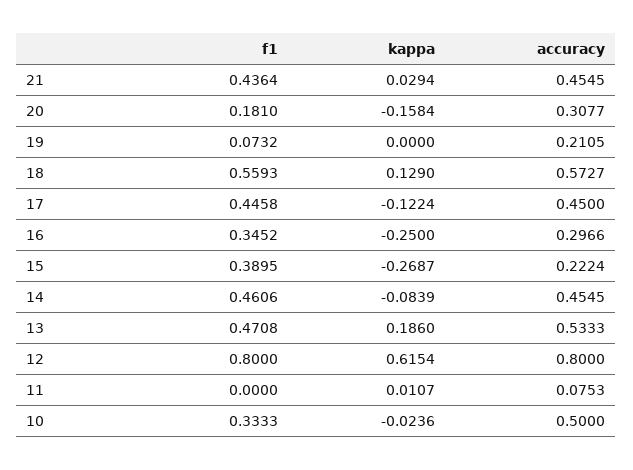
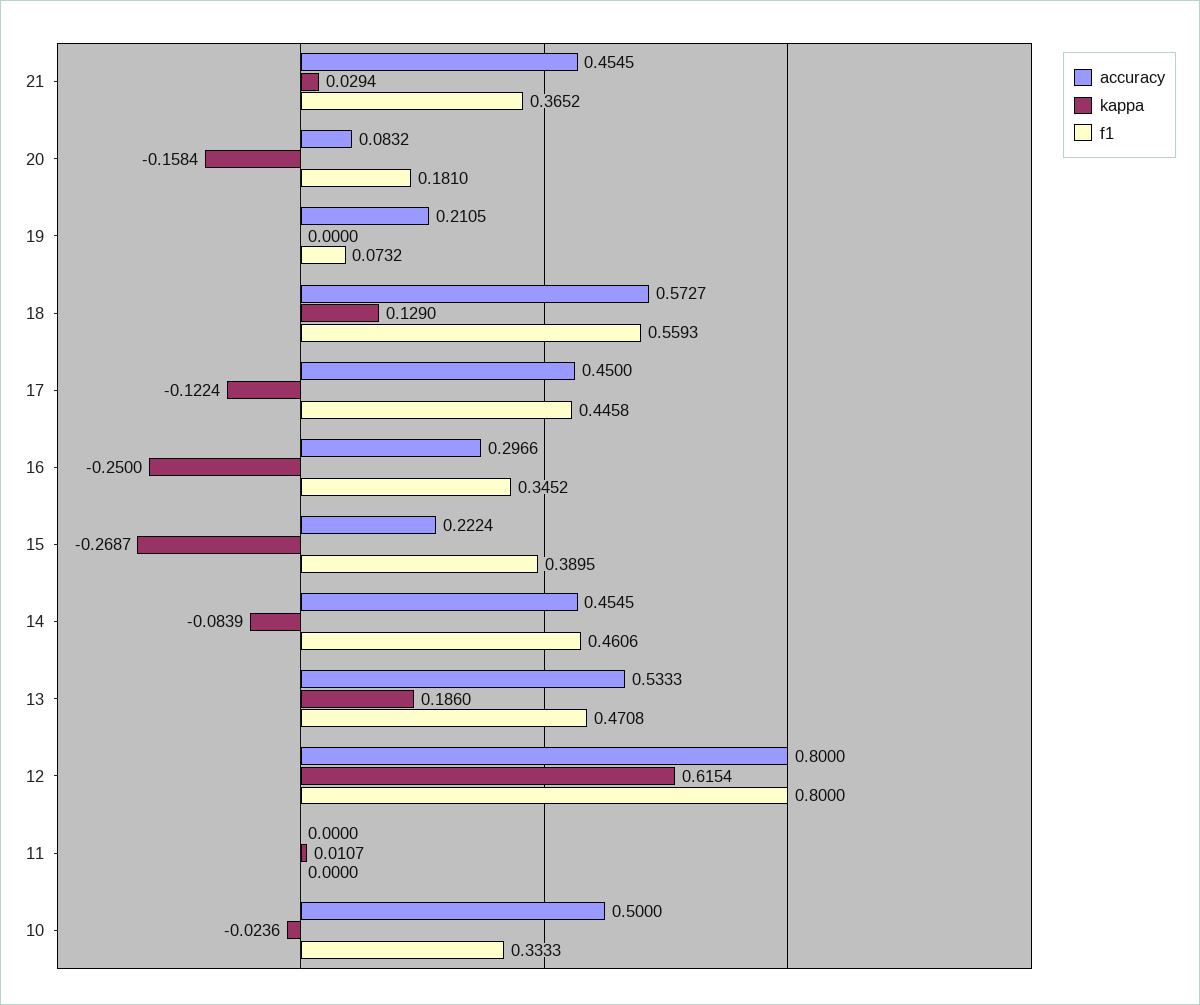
  {
    "f1": {
-     "21": 0.4364,
+     "21": 0.3652,
      "20": 0.181,
      "19": 0.0732,
      "18": 0.5593,
      "17": 0.4458,
      "16": 0.3452,
      "15": 0.3895,
      "14": 0.4606,
      "13": 0.4708,
      "12": 0.8,
      "11": 0,
      "10": 0.3333
    },
    "kappa": {
      "21": 0.0294,
      "20": -0.1584,
      "19": 0,
      "18": 0.129,
      "17": -0.1224,
      "16": -0.25,
      "15": -0.2687,
      "14": -0.0839,
      "13": 0.186,
      "12": 0.6154,
      "11": 0.0107,
      "10": -0.0236
    },
    "accuracy": {
      "21": 0.4545,
-     "20": 0.3077,
+     "20": 0.0832,
      "19": 0.2105,
      "18": 0.5727,
      "17": 0.45,
      "16": 0.2966,
      "15": 0.2224,
      "14": 0.4545,
      "13": 0.5333,
      "12": 0.8,
-     "11": 0.0753,
+     "11": 0,
      "10": 0.5
    }
  }

